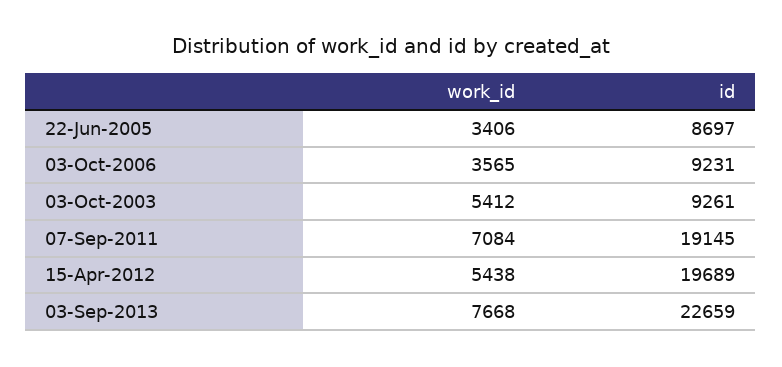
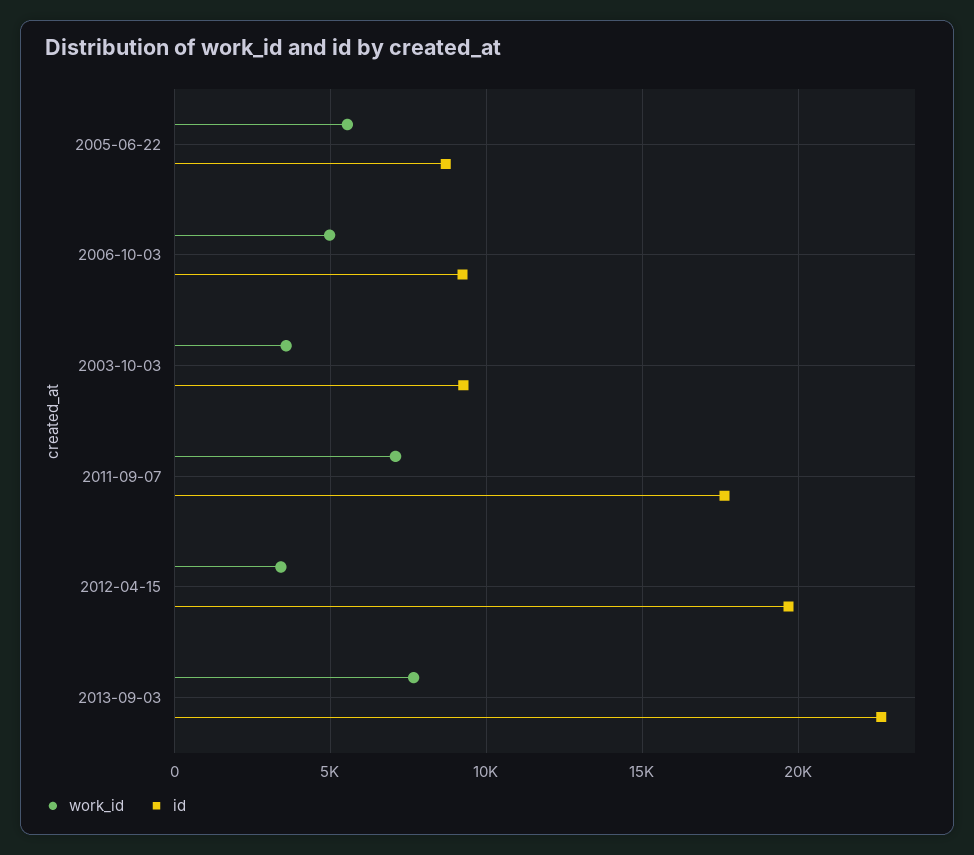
  {
    "work_id": {
-     "22-Jun-2005": 3406,
+     "22-Jun-2005": 5500,
-     "03-Oct-2006": 3565,
+     "03-Oct-2006": 5000,
-     "03-Oct-2003": 5412,
+     "03-Oct-2003": 3500,
      "07-Sep-2011": 7084,
-     "15-Apr-2012": 5438,
+     "15-Apr-2012": 3500,
      "03-Sep-2013": 7668
    },
    "id": {
      "22-Jun-2005": 8697,
      "03-Oct-2006": 9231,
      "03-Oct-2003": 9261,
-     "07-Sep-2011": 19145,
+     "07-Sep-2011": 17500,
      "15-Apr-2012": 19689,
      "03-Sep-2013": 22659
    }
  }

